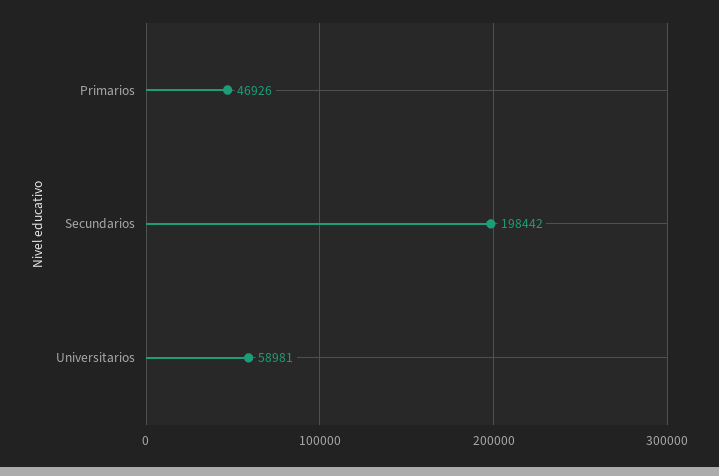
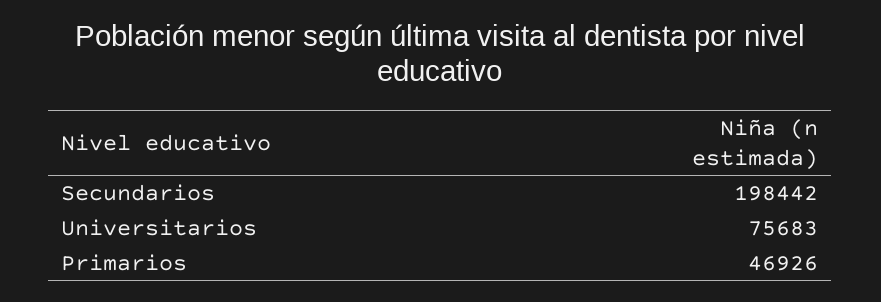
  {
    "Primarios": 46926,
    "Secundarios": 198442,
-   "Universitarios": 58981
+   "Universitarios": 75683
  }

